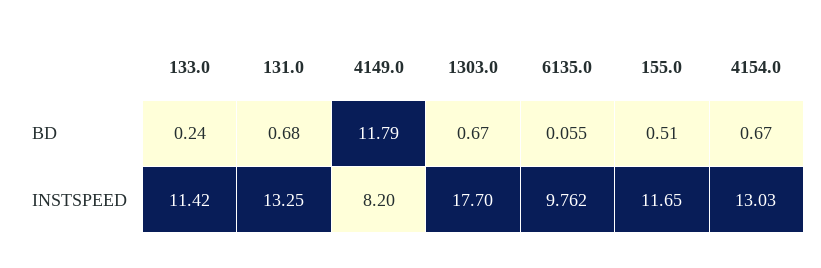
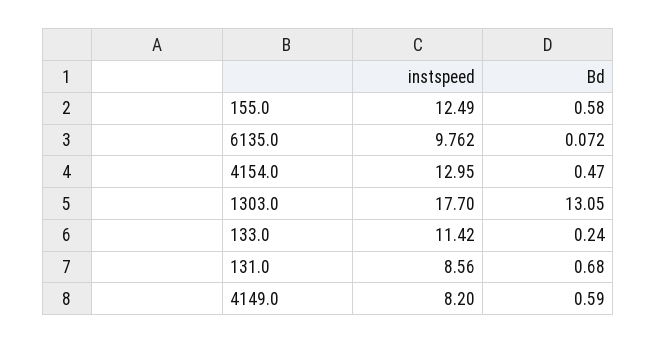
  {
    "133.0": {
      "BD": 0.24,
      "INSTSPEED": 11.42
    },
    "131.0": {
      "BD": 0.68,
-     "INSTSPEED": 13.25
+     "INSTSPEED": 8.56
    },
    "4149.0": {
-     "BD": 11.79,
+     "BD": 0.59,
      "INSTSPEED": 8.2
    },
    "1303.0": {
-     "BD": 0.67,
+     "BD": 13.05,
      "INSTSPEED": 17.7
    },
    "6135.0": {
-     "BD": 0.055,
+     "BD": 0.072,
      "INSTSPEED": 9.762
    },
    "155.0": {
-     "BD": 0.51,
+     "BD": 0.58,
-     "INSTSPEED": 11.65
+     "INSTSPEED": 12.49
    },
    "4154.0": {
-     "BD": 0.67,
+     "BD": 0.47,
-     "INSTSPEED": 13.03
+     "INSTSPEED": 12.95
    }
  }

